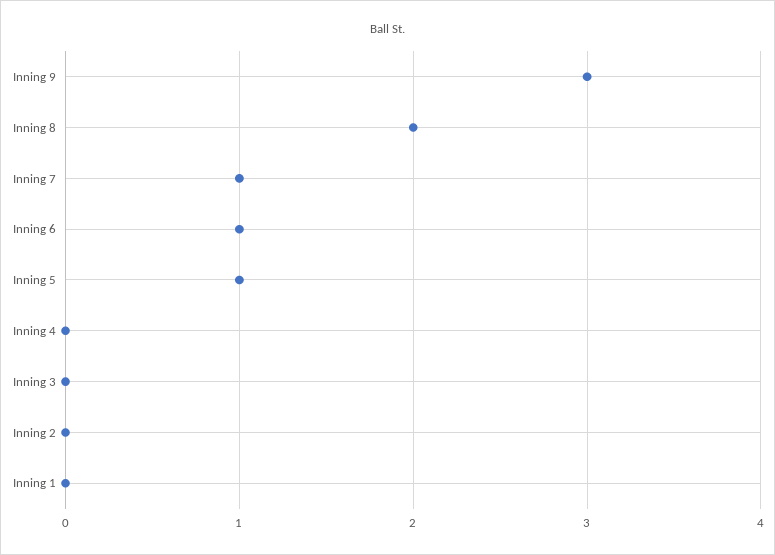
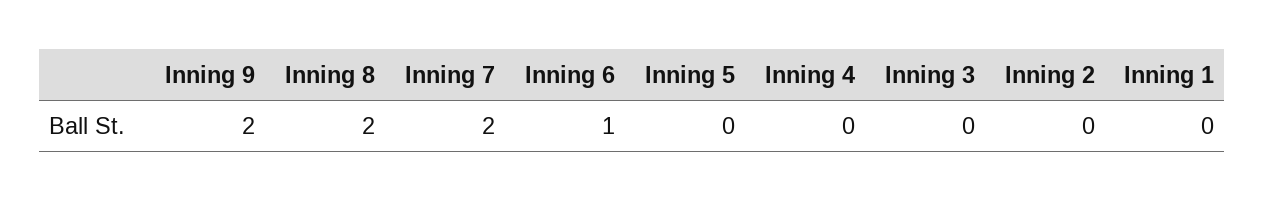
  {
-   "Inning 9": 3,
+   "Inning 9": 2,
    "Inning 8": 2,
-   "Inning 7": 1,
+   "Inning 7": 2,
    "Inning 6": 1,
-   "Inning 5": 1,
+   "Inning 5": 0,
    "Inning 4": 0,
    "Inning 3": 0,
    "Inning 2": 0,
    "Inning 1": 0
  }

